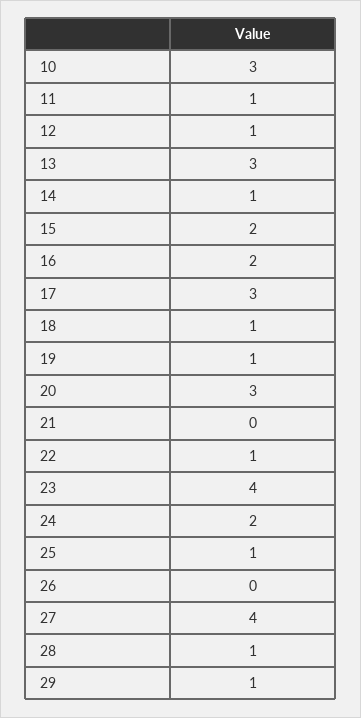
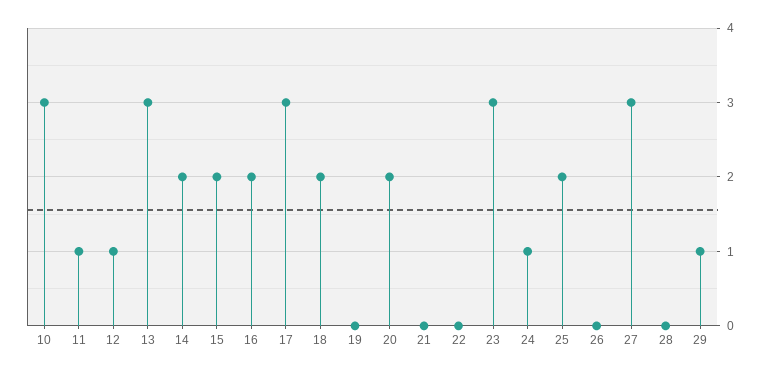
  {
    "10": 3,
    "11": 1,
    "12": 1,
    "13": 3,
-   "14": 1,
+   "14": 2,
    "15": 2,
    "16": 2,
    "17": 3,
-   "18": 1,
+   "18": 2,
-   "19": 1,
+   "19": 0,
-   "20": 3,
+   "20": 2,
    "21": 0,
-   "22": 1,
+   "22": 0,
-   "23": 4,
+   "23": 3,
-   "24": 2,
+   "24": 1,
-   "25": 1,
+   "25": 2,
    "26": 0,
-   "27": 4,
+   "27": 3,
-   "28": 1,
+   "28": 0,
    "29": 1
  }

